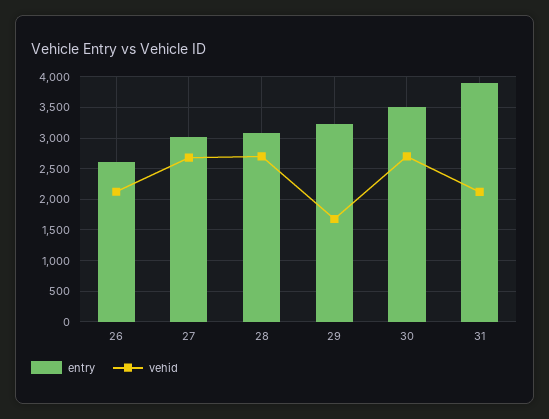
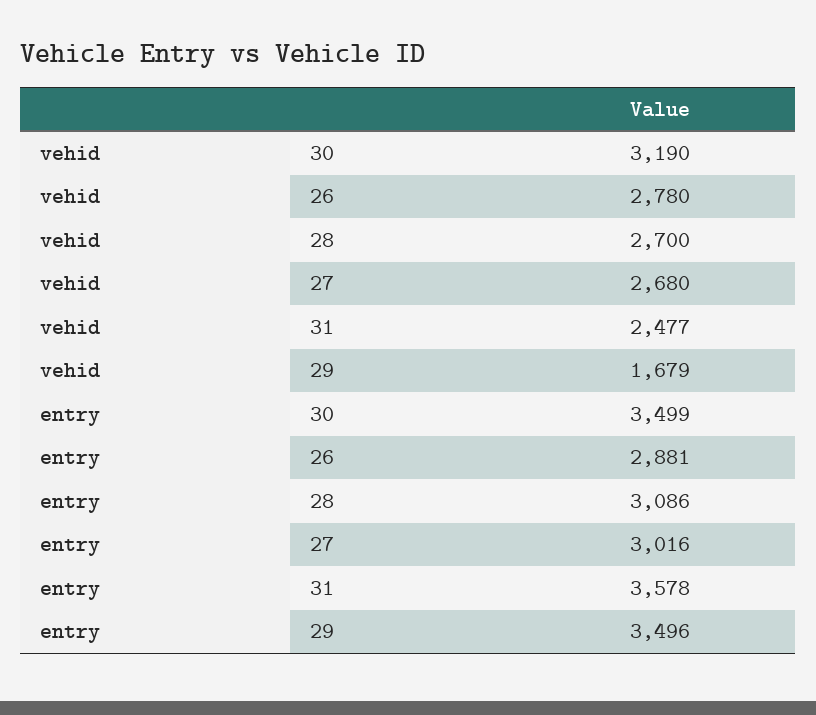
  {
    "entry": {
-     "26": 2600,
+     "26": 2881,
      "27": 3016,
      "28": 3086,
-     "29": 3200,
+     "29": 3496,
      "30": 3499,
-     "31": 3900
+     "31": 3578
    },
    "vehid": {
-     "26": 2100,
+     "26": 2780,
      "27": 2680,
      "28": 2700,
      "29": 1679,
-     "30": 2700,
+     "30": 3190,
-     "31": 2100
+     "31": 2477
    }
  }

